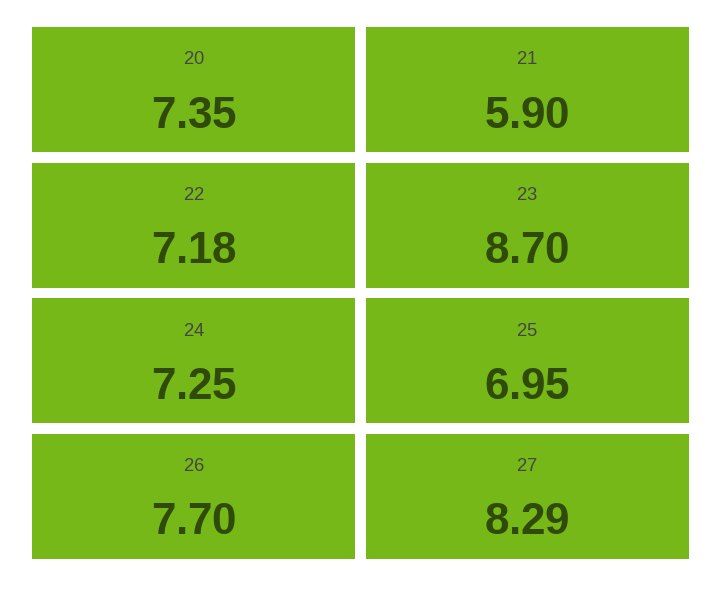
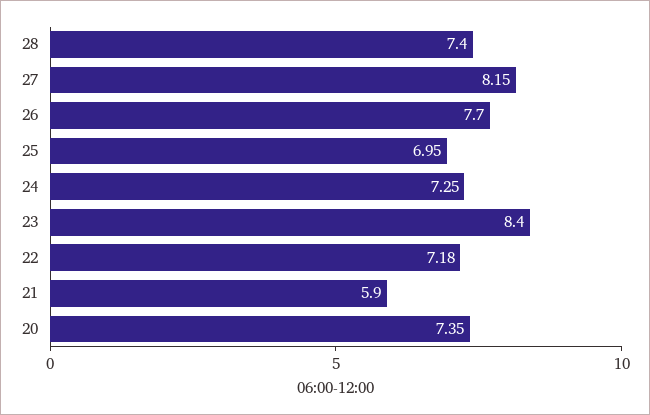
  {
    "20": 7.35,
    "21": 5.9,
    "22": 7.18,
-   "23": 8.7,
+   "23": 8.4,
    "24": 7.25,
    "25": 6.95,
    "26": 7.7,
-   "27": 8.29
+   "27": 8.15,
+   "28": 7.4
  }

